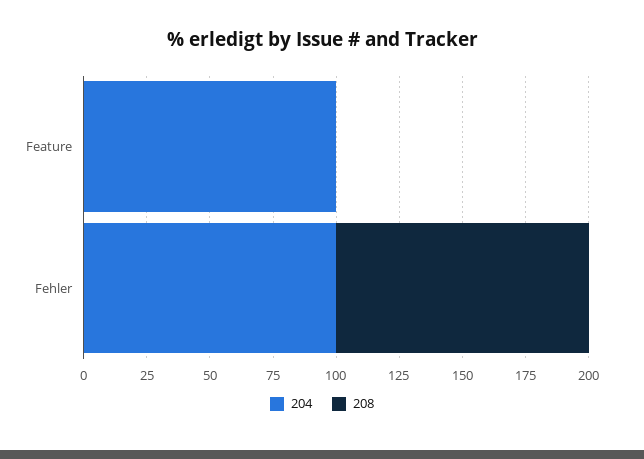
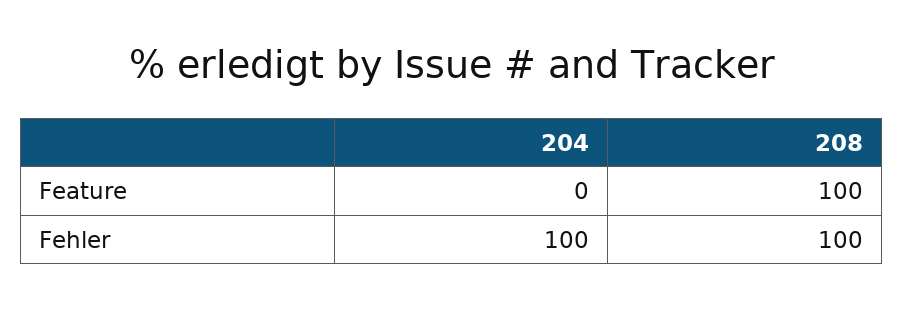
  {
    "204": {
-     "Feature": 100,
+     "Feature": 0,
      "Fehler": 100
    },
    "208": {
-     "Feature": 0,
+     "Feature": 100,
      "Fehler": 100
    }
  }

